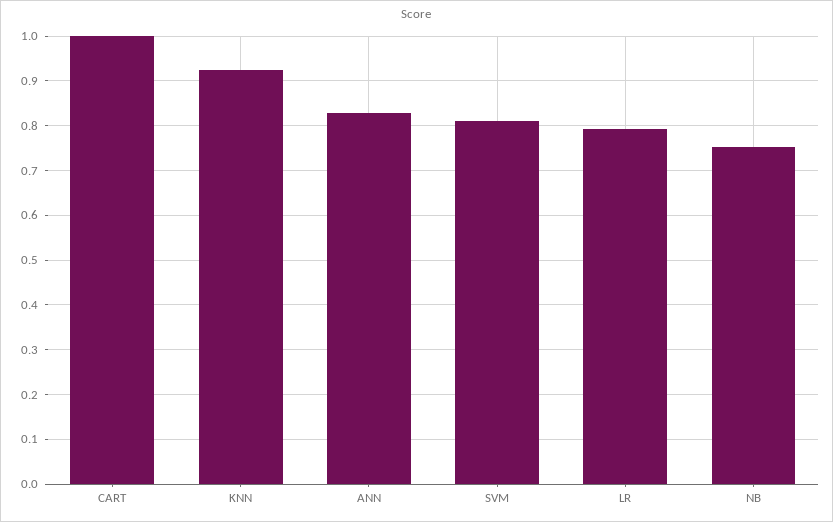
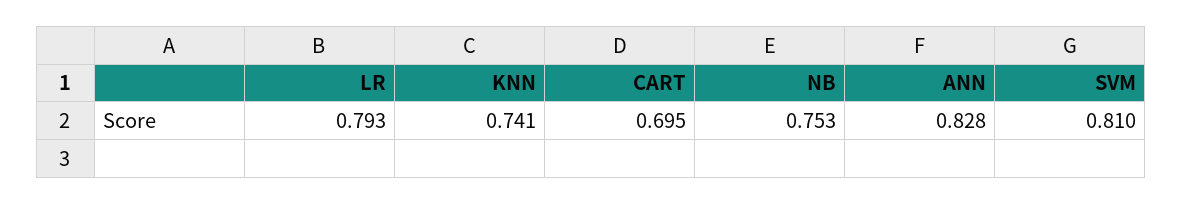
  {
-   "CART": 1,
+   "CART": 0.695,
-   "KNN": 0.92,
+   "KNN": 0.741,
    "ANN": 0.828,
    "SVM": 0.81,
    "LR": 0.793,
    "NB": 0.753
  }

